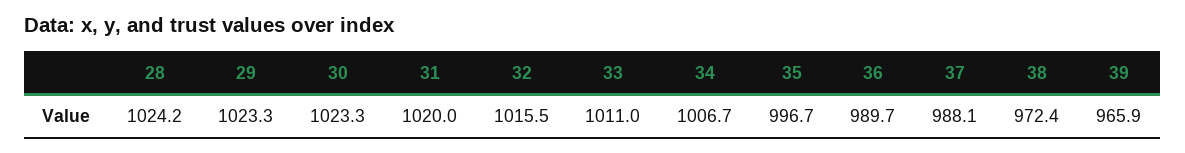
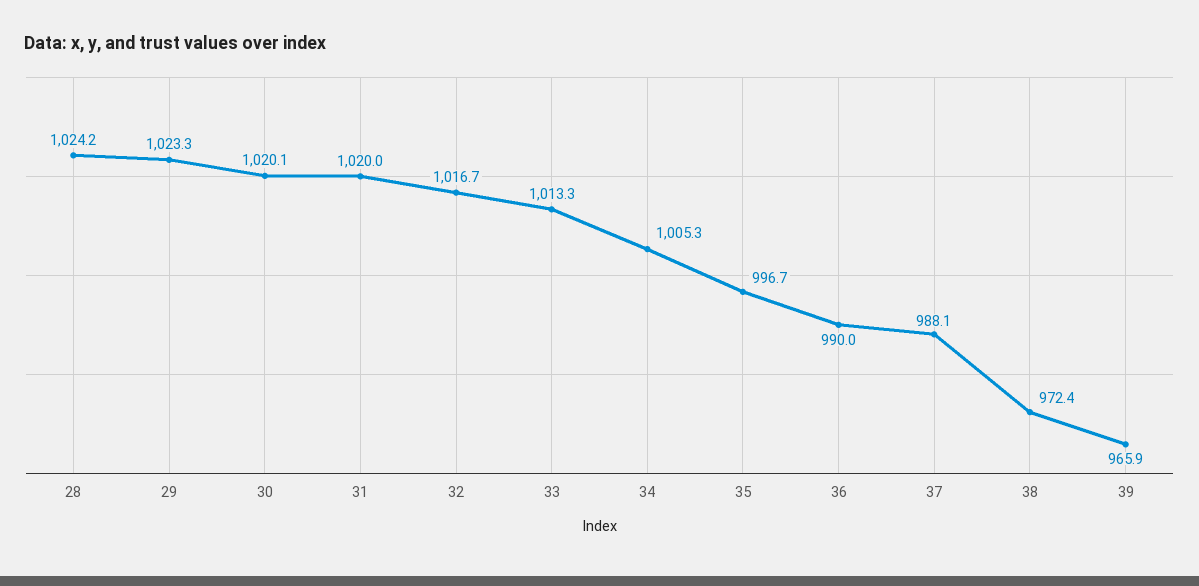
  {
    "28": 1024.2,
    "29": 1023.3,
-   "30": 1023.3,
+   "30": 1020.1,
    "31": 1020,
-   "32": 1015.5,
+   "32": 1016.7,
-   "33": 1011,
+   "33": 1013.3,
-   "34": 1006.7,
+   "34": 1005.3,
    "35": 996.7,
-   "36": 989.7,
+   "36": 990,
    "37": 988.1,
    "38": 972.4,
    "39": 965.9
  }

